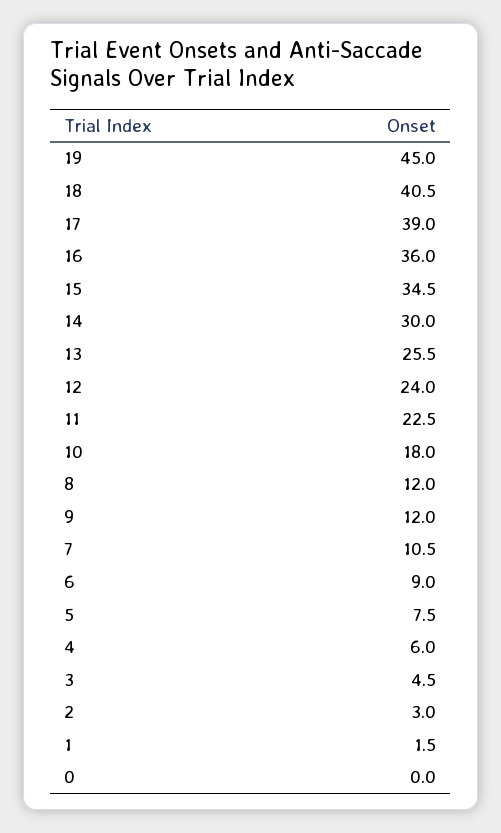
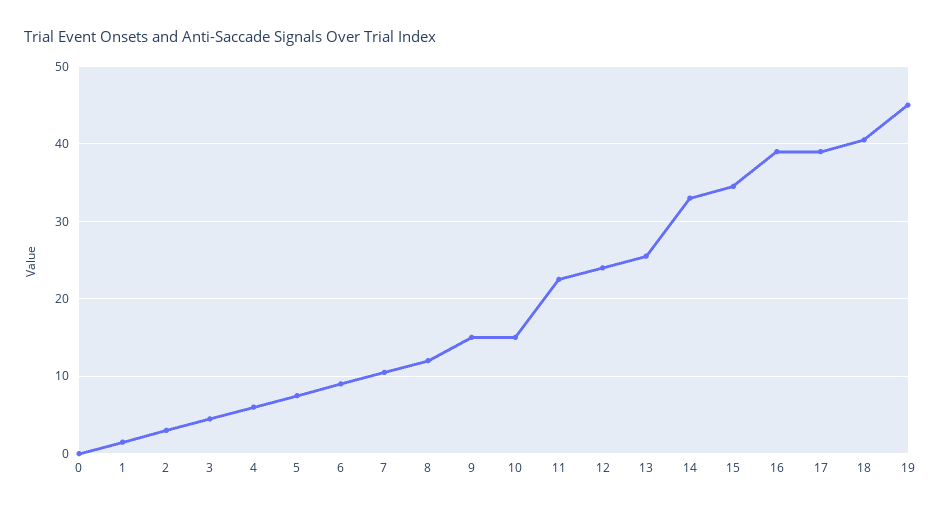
  {
    "19": 45,
    "18": 40.5,
    "17": 39,
-   "16": 36,
+   "16": 39,
    "15": 34.5,
-   "14": 30,
+   "14": 33,
    "13": 25.5,
    "12": 24,
    "11": 22.5,
-   "10": 18,
+   "10": 15,
    "8": 12,
-   "9": 12,
+   "9": 15,
    "7": 10.5,
    "6": 9,
    "5": 7.5,
    "4": 6,
    "3": 4.5,
    "2": 3,
    "1": 1.5,
    "0": 0
  }

